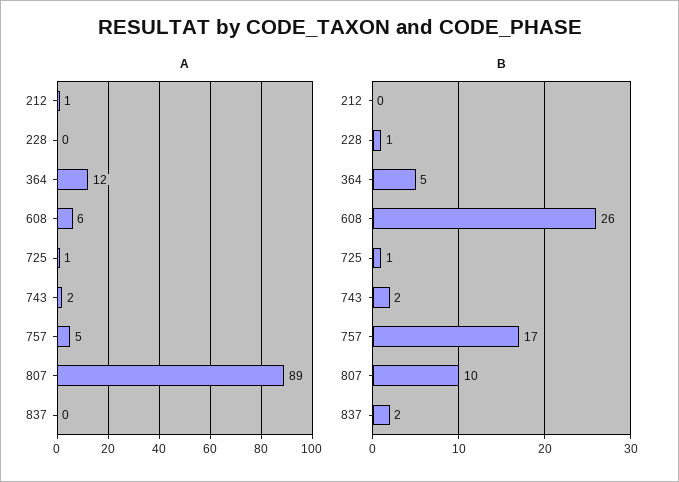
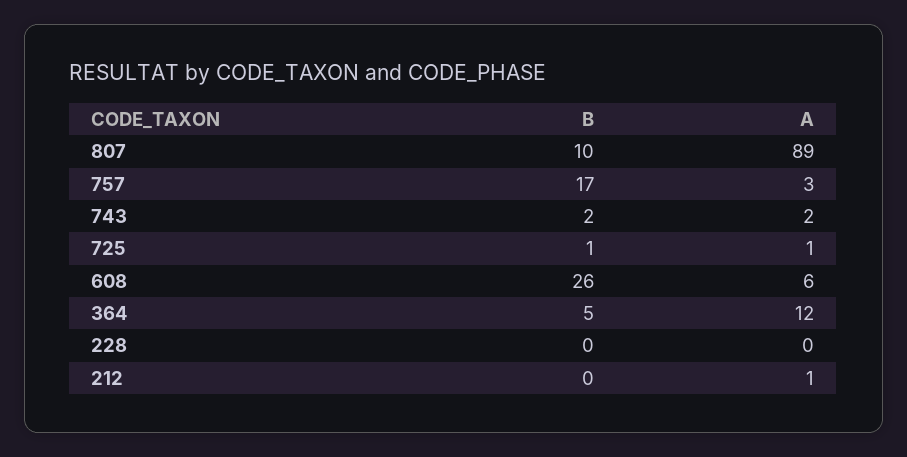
  {
    "A": {
      "212": 1,
      "228": 0,
      "364": 12,
      "608": 6,
      "725": 1,
      "743": 2,
-     "757": 5,
+     "757": 3,
-     "807": 89,
+     "807": 89
-     "837": 0
    },
    "B": {
      "212": 0,
-     "228": 1,
+     "228": 0,
      "364": 5,
      "608": 26,
      "725": 1,
      "743": 2,
      "757": 17,
-     "807": 10,
+     "807": 10
-     "837": 2
    }
  }

